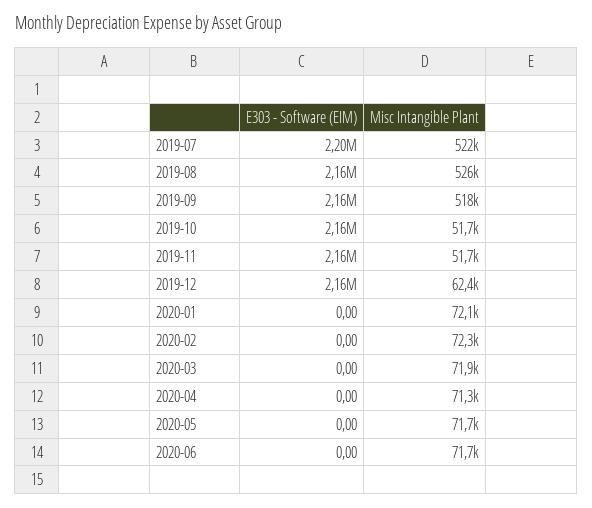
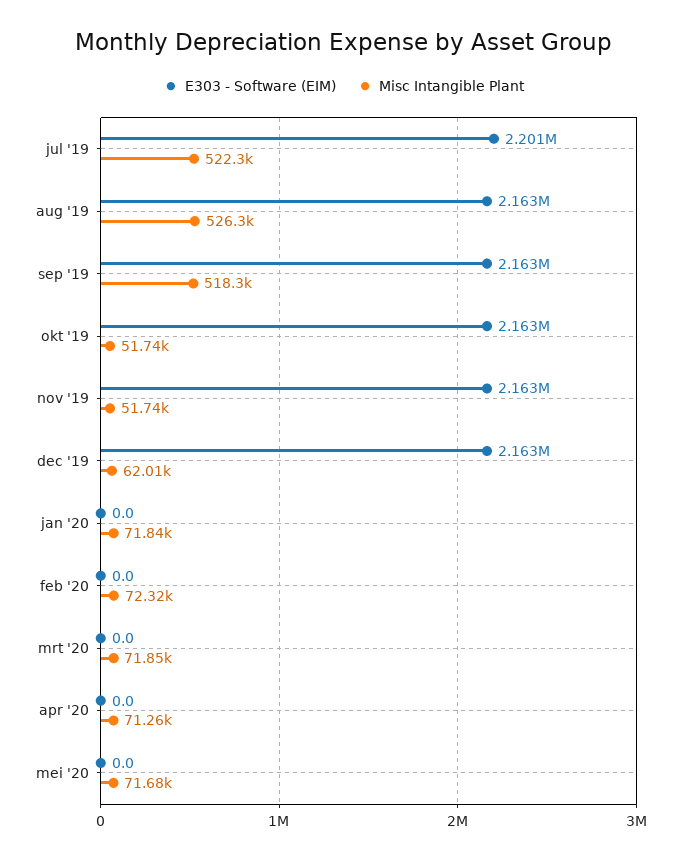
  {
    "E303 - Software (EIM)": {
      "2019-07": 2201000,
      "2019-08": 2163000,
      "2019-09": 2163000,
      "2019-10": 2163000,
      "2019-11": 2163000,
      "2019-12": 2163000,
      "2020-01": 0,
      "2020-02": 0,
      "2020-03": 0,
      "2020-04": 0,
-     "2020-05": 0,
+     "2020-05": 0
-     "2020-06": 0
    },
    "Misc Intangible Plant": {
      "2019-07": 522300,
      "2019-08": 526300,
      "2019-09": 518300,
      "2019-10": 51740,
      "2019-11": 51740,
-     "2019-12": 62400,
+     "2019-12": 62010,
-     "2020-01": 72100,
+     "2020-01": 71840,
      "2020-02": 72320,
      "2020-03": 71850,
      "2020-04": 71260,
-     "2020-05": 71680,
+     "2020-05": 71680
-     "2020-06": 71700
    }
  }

